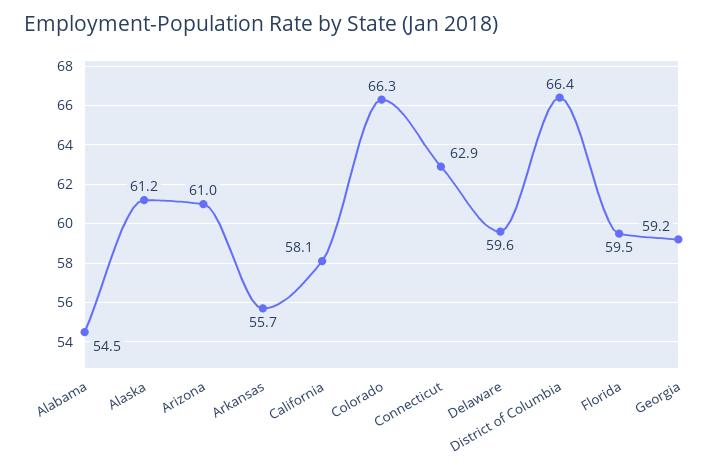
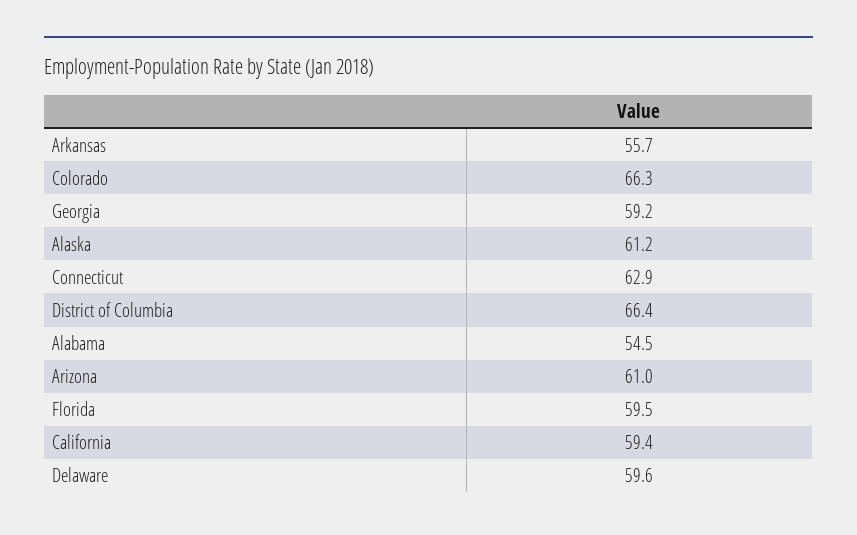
  {
    "Alabama": 54.5,
    "Alaska": 61.2,
    "Arizona": 61,
    "Arkansas": 55.7,
-   "California": 58.1,
+   "California": 59.4,
    "Colorado": 66.3,
    "Connecticut": 62.9,
    "Delaware": 59.6,
    "District of Columbia": 66.4,
    "Florida": 59.5,
    "Georgia": 59.2
  }

